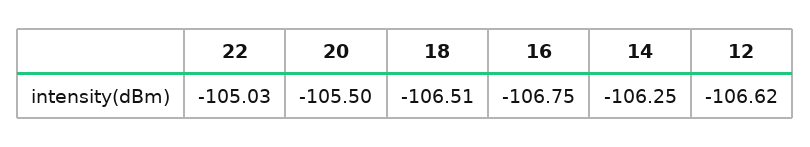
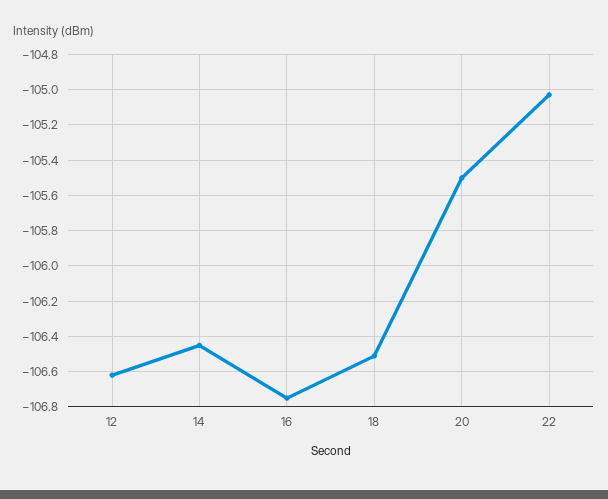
  {
    "22": -105.03,
    "20": -105.5,
    "18": -106.51,
    "16": -106.75,
-   "14": -106.25,
+   "14": -106.45,
    "12": -106.62
  }

